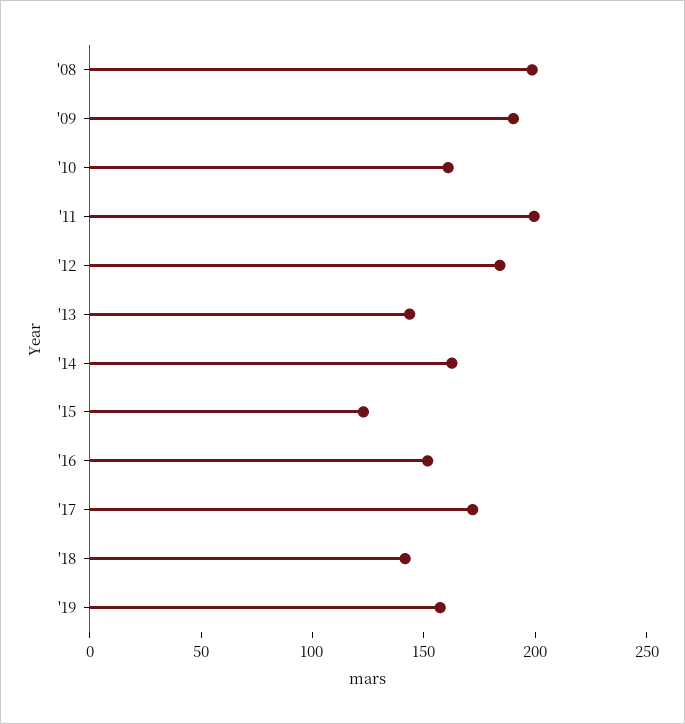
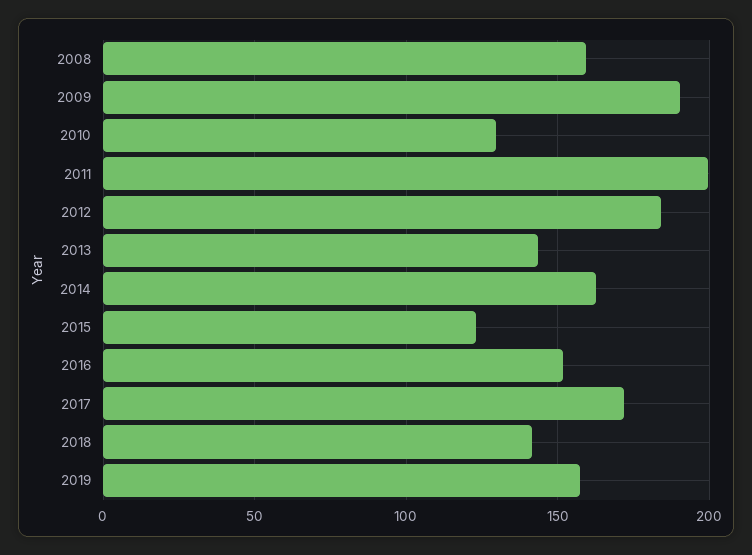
  {
-   "'08": 200,
+   "'08": 160,
    "'09": 190,
-   "'10": 160,
+   "'10": 130,
    "'11": 200,
    "'12": 185,
    "'13": 145,
    "'14": 165,
    "'15": 125,
    "'16": 150,
    "'17": 170,
    "'18": 140,
    "'19": 155
  }

